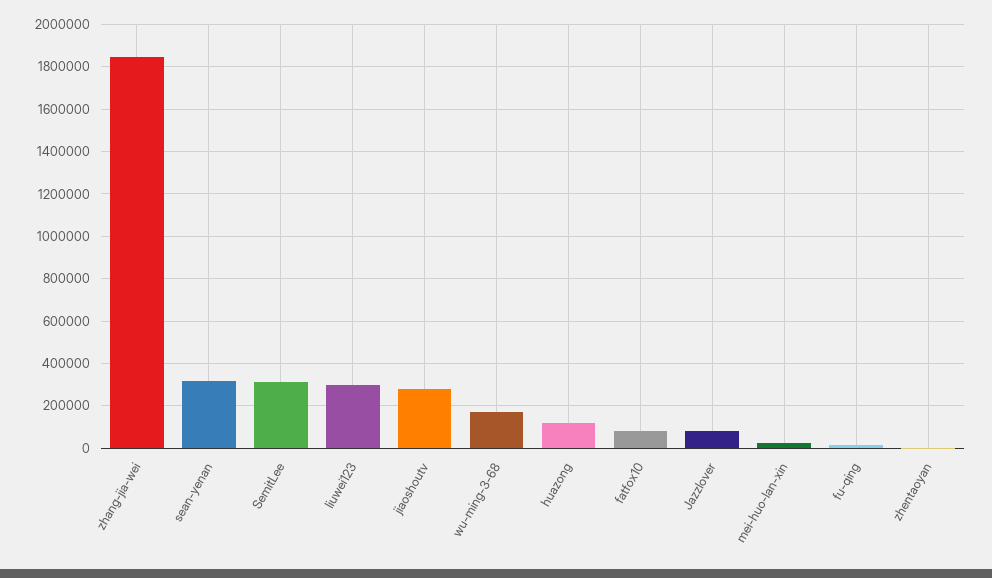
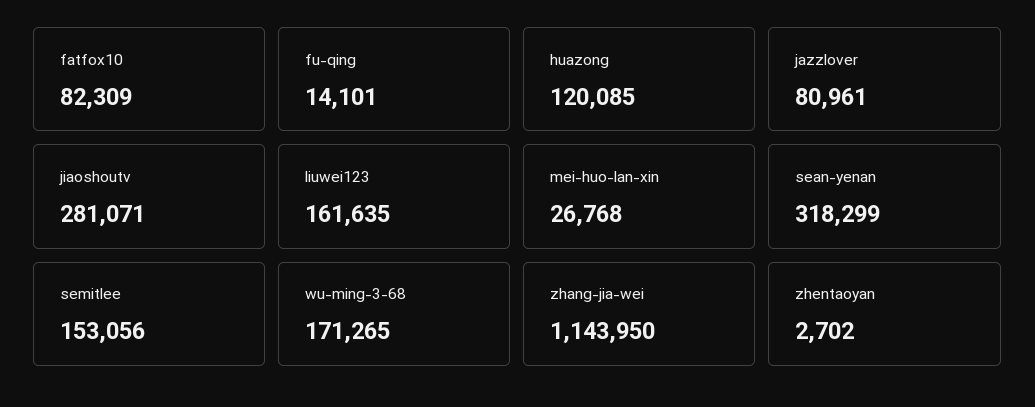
  {
-   "zhang-jia-wei": 1850000,
+   "zhang-jia-wei": 1143950,
    "sean-yenan": 318299,
-   "SemitLee": 300000,
+   "SemitLee": 153056,
-   "liuwei123": 300000,
+   "liuwei123": 161635,
    "jiaoshoutv": 281071,
    "wu-ming-3-68": 171265,
    "huazong": 120085,
    "fatfox10": 82309,
    "Jazzlover": 80961,
    "mei-huo-lan-xin": 26768,
    "fu-qing": 14101,
    "zhentaoyan": 2702
  }

